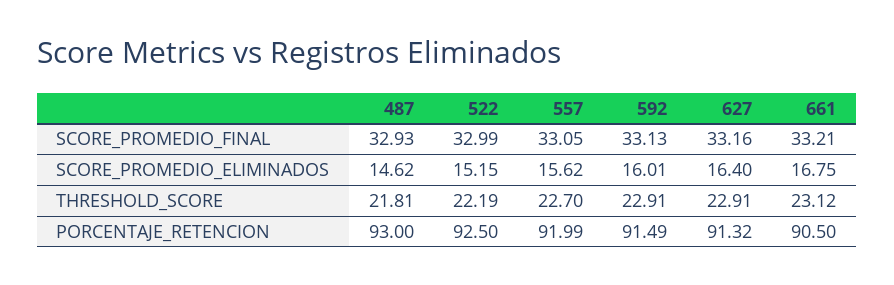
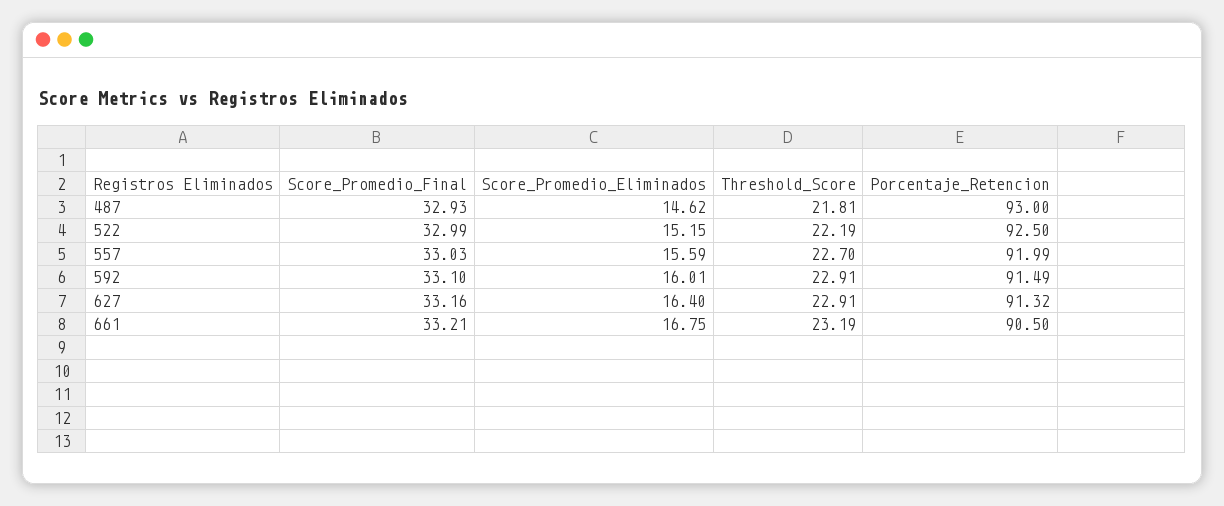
  {
    "487": {
      "SCORE_PROMEDIO_FINAL": 32.93,
      "SCORE_PROMEDIO_ELIMINADOS": 14.62,
      "THRESHOLD_SCORE": 21.81,
      "PORCENTAJE_RETENCION": 93
    },
    "522": {
      "SCORE_PROMEDIO_FINAL": 32.99,
      "SCORE_PROMEDIO_ELIMINADOS": 15.15,
      "THRESHOLD_SCORE": 22.19,
      "PORCENTAJE_RETENCION": 92.5
    },
    "557": {
-     "SCORE_PROMEDIO_FINAL": 33.05,
+     "SCORE_PROMEDIO_FINAL": 33.03,
-     "SCORE_PROMEDIO_ELIMINADOS": 15.62,
+     "SCORE_PROMEDIO_ELIMINADOS": 15.59,
      "THRESHOLD_SCORE": 22.7,
      "PORCENTAJE_RETENCION": 91.99
    },
    "592": {
-     "SCORE_PROMEDIO_FINAL": 33.13,
+     "SCORE_PROMEDIO_FINAL": 33.1,
      "SCORE_PROMEDIO_ELIMINADOS": 16.01,
      "THRESHOLD_SCORE": 22.91,
      "PORCENTAJE_RETENCION": 91.49
    },
    "627": {
      "SCORE_PROMEDIO_FINAL": 33.16,
      "SCORE_PROMEDIO_ELIMINADOS": 16.4,
      "THRESHOLD_SCORE": 22.91,
      "PORCENTAJE_RETENCION": 91.32
    },
    "661": {
      "SCORE_PROMEDIO_FINAL": 33.21,
      "SCORE_PROMEDIO_ELIMINADOS": 16.75,
-     "THRESHOLD_SCORE": 23.12,
+     "THRESHOLD_SCORE": 23.19,
      "PORCENTAJE_RETENCION": 90.5
    }
  }

